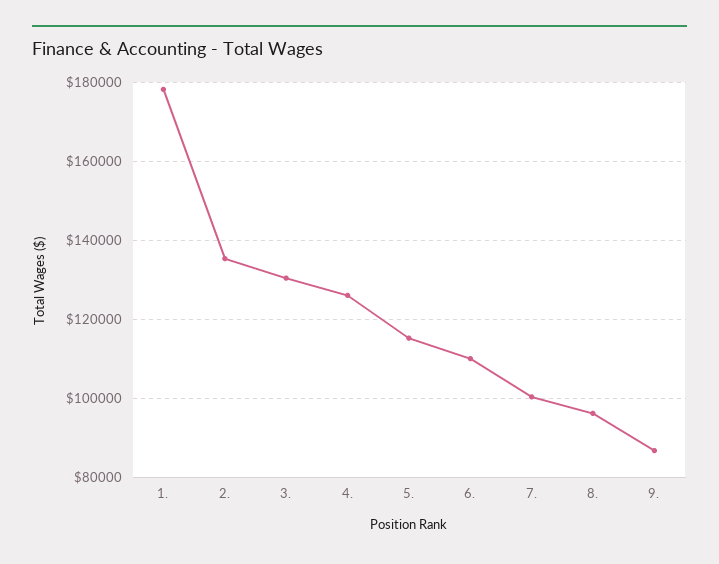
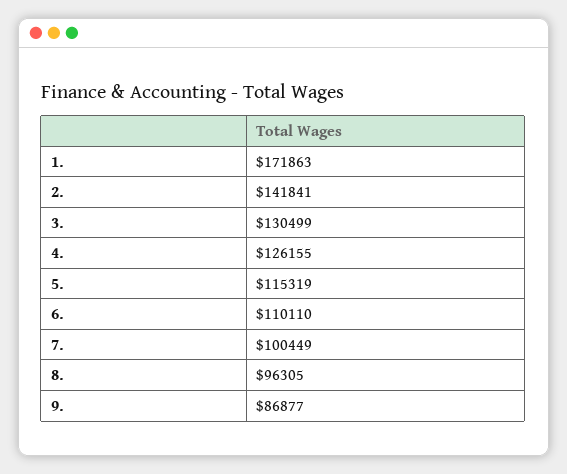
  {
-   "1.": 178000,
+   "1.": 171863,
-   "2.": 136000,
+   "2.": 141841,
    "3.": 130499,
    "4.": 126155,
    "5.": 115319,
    "6.": 110110,
    "7.": 100449,
    "8.": 96305,
    "9.": 86877
  }

